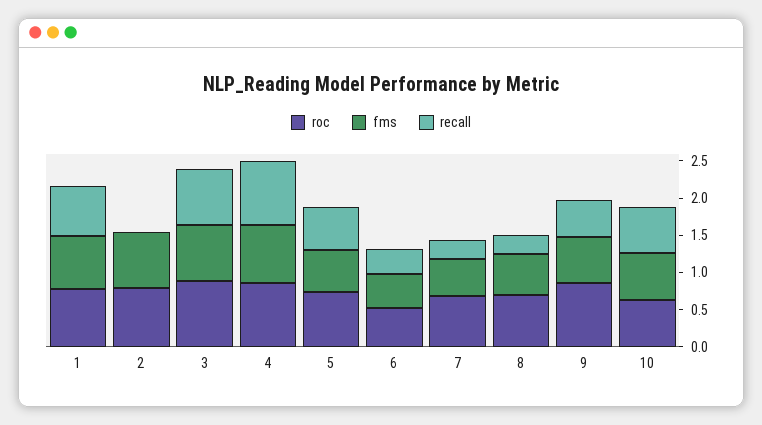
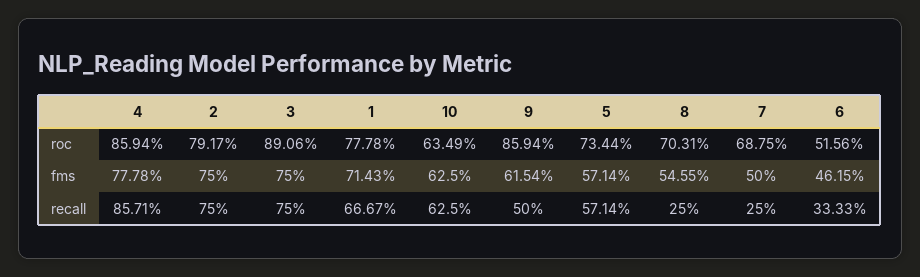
  {
    "roc": {
      "1": 0.7778,
      "2": 0.7917,
      "3": 0.8906,
      "4": 0.8594,
      "5": 0.7344,
      "6": 0.5156,
      "7": 0.6875,
      "8": 0.7031,
      "9": 0.8594,
      "10": 0.6349
    },
    "fms": {
      "1": 0.7143,
      "2": 0.75,
      "3": 0.75,
      "4": 0.7778,
      "5": 0.5714,
      "6": 0.4615,
      "7": 0.5,
      "8": 0.5455,
      "9": 0.6154,
      "10": 0.625
    },
    "recall": {
      "1": 0.6667,
-     "2": 0,
+     "2": 0.75,
      "3": 0.75,
      "4": 0.8571,
      "5": 0.5714,
      "6": 0.3333,
      "7": 0.25,
      "8": 0.25,
      "9": 0.5,
      "10": 0.625
    }
  }

